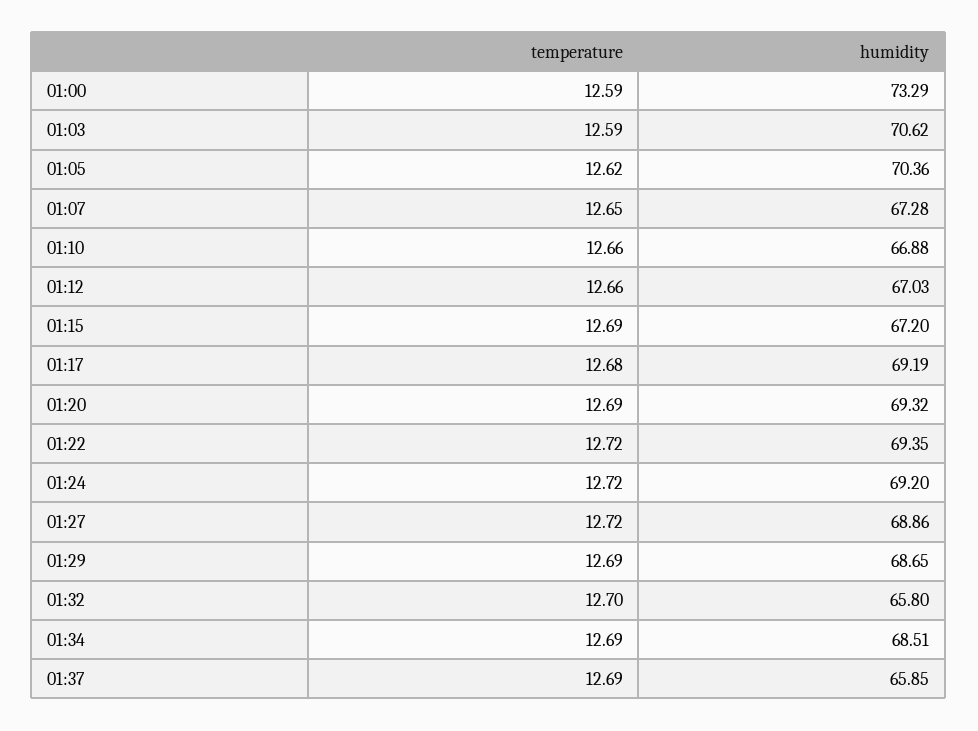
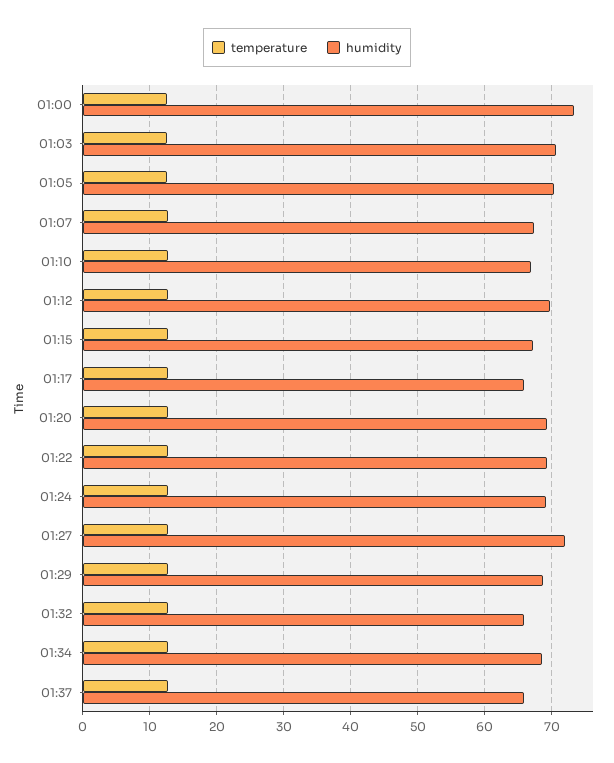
  {
    "temperature": {
      "01:00": 12.59,
      "01:03": 12.59,
      "01:05": 12.62,
      "01:07": 12.65,
      "01:10": 12.66,
      "01:12": 12.66,
      "01:15": 12.69,
      "01:17": 12.68,
      "01:20": 12.69,
      "01:22": 12.72,
      "01:24": 12.72,
      "01:27": 12.72,
      "01:29": 12.69,
      "01:32": 12.7,
      "01:34": 12.69,
      "01:37": 12.69
    },
    "humidity": {
      "01:00": 73.29,
      "01:03": 70.62,
      "01:05": 70.36,
      "01:07": 67.28,
      "01:10": 66.88,
-     "01:12": 67.03,
+     "01:12": 70,
      "01:15": 67.2,
-     "01:17": 69.19,
+     "01:17": 66,
      "01:20": 69.32,
      "01:22": 69.35,
      "01:24": 69.2,
-     "01:27": 68.86,
+     "01:27": 72,
      "01:29": 68.65,
      "01:32": 65.8,
      "01:34": 68.51,
      "01:37": 65.85
    }
  }

